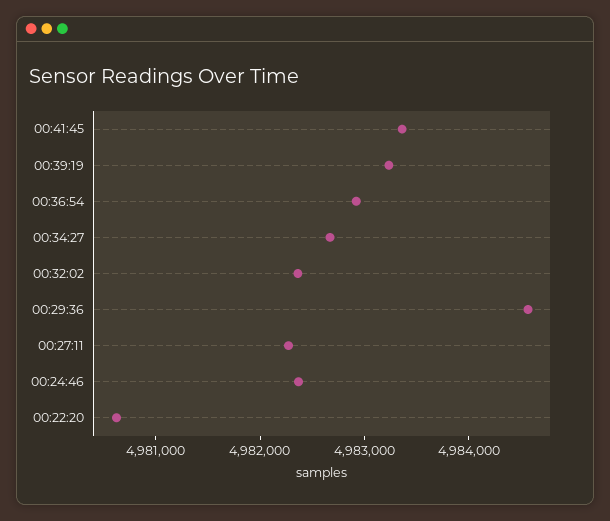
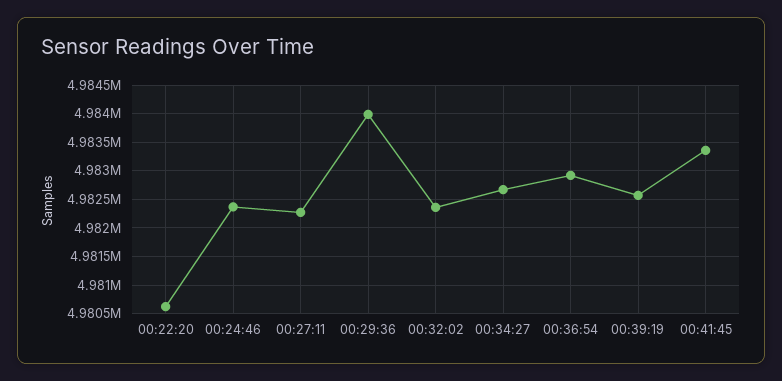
  {
    "00:41:45": 4983400,
-   "00:39:19": 4983200,
+   "00:39:19": 4982500,
    "00:36:54": 4983000,
    "00:34:27": 4982600,
    "00:32:02": 4982400,
-   "00:29:36": 4984600,
+   "00:29:36": 4984000,
    "00:27:11": 4982200,
    "00:24:46": 4982400,
    "00:22:20": 4980600
  }

